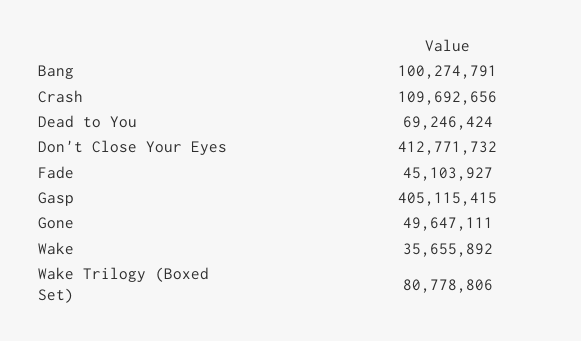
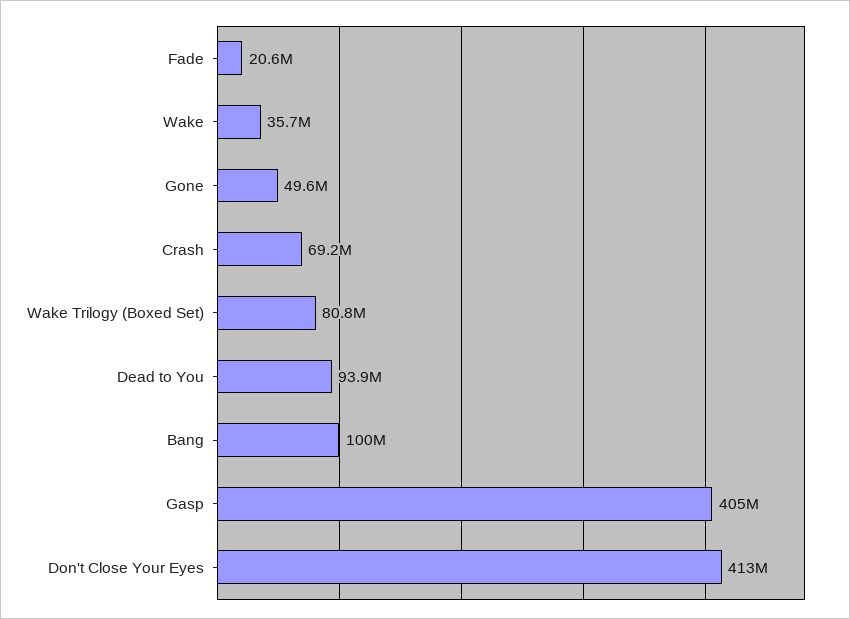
  {
    "Bang": 100274791,
-   "Crash": 109692656,
+   "Crash": 69200000,
-   "Dead to You": 69246424,
+   "Dead to You": 93900000,
    "Don't Close Your Eyes": 412771732,
-   "Fade": 45103927,
+   "Fade": 20600000,
    "Gasp": 405115415,
    "Gone": 49647111,
    "Wake": 35655892,
    "Wake Trilogy (Boxed Set)": 80778806
  }

